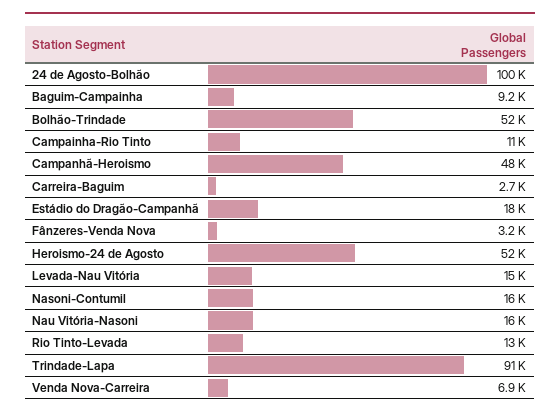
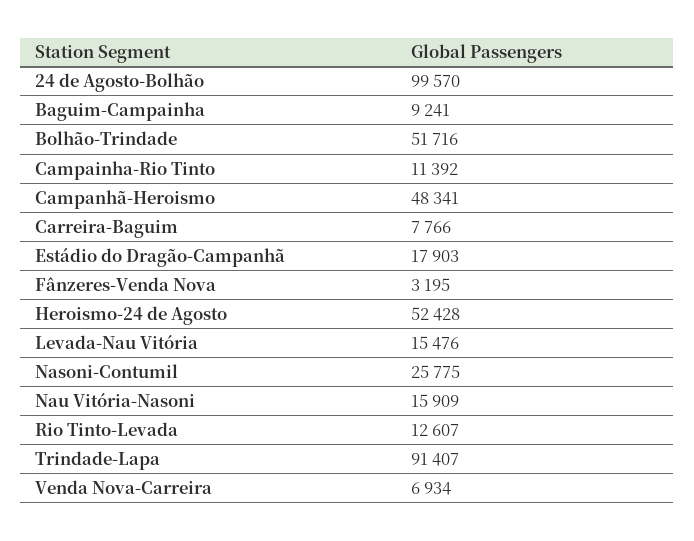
  {
    "24 de Agosto-Bolhão": 99570,
    "Baguim-Campainha": 9241,
    "Bolhão-Trindade": 51716,
    "Campainha-Rio Tinto": 11392,
    "Campanhã-Heroismo": 48341,
-   "Carreira-Baguim": 2700,
+   "Carreira-Baguim": 7766,
    "Estádio do Dragão-Campanhã": 17903,
    "Fânzeres-Venda Nova": 3195,
    "Heroismo-24 de Agosto": 52428,
    "Levada-Nau Vitória": 15476,
-   "Nasoni-Contumil": 16000,
+   "Nasoni-Contumil": 25775,
    "Nau Vitória-Nasoni": 15909,
    "Rio Tinto-Levada": 12607,
    "Trindade-Lapa": 91407,
    "Venda Nova-Carreira": 6934
  }

